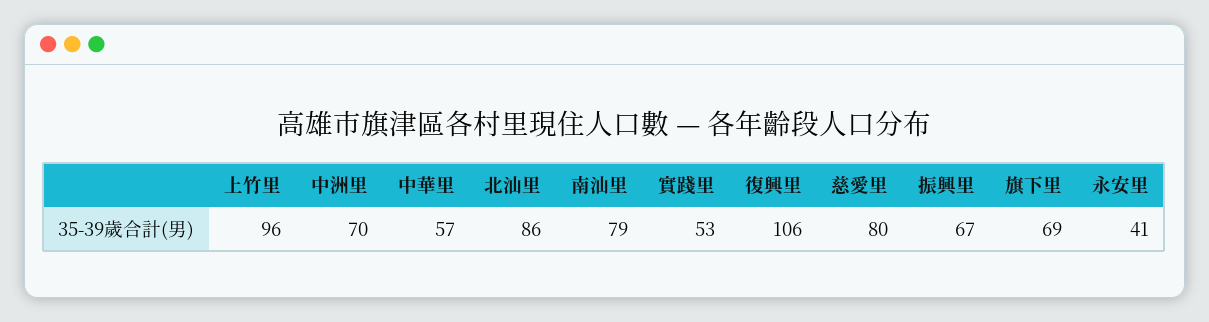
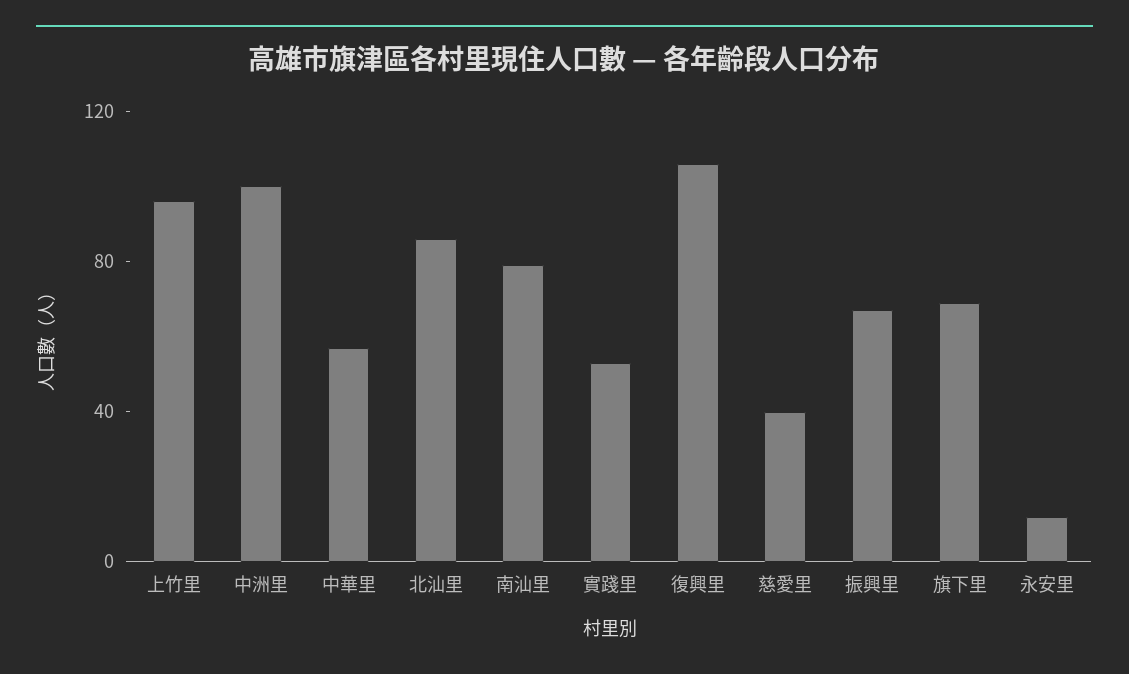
  {
    "上竹里": 96,
-   "中洲里": 70,
+   "中洲里": 100,
    "中華里": 57,
    "北汕里": 86,
    "南汕里": 79,
    "實踐里": 53,
    "復興里": 106,
-   "慈愛里": 80,
+   "慈愛里": 40,
    "振興里": 67,
    "旗下里": 69,
-   "永安里": 41
+   "永安里": 10
  }

